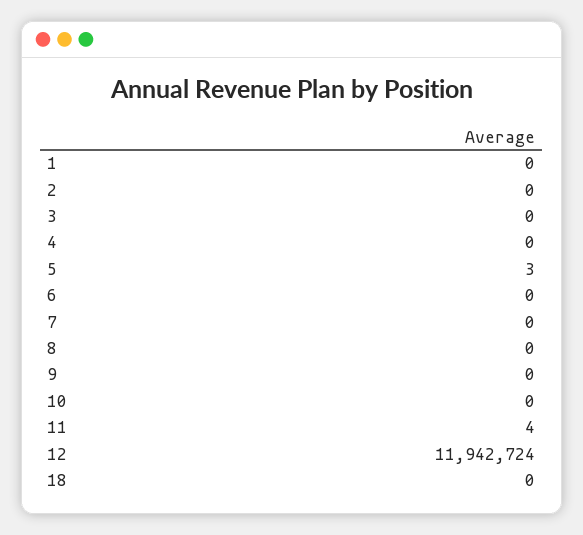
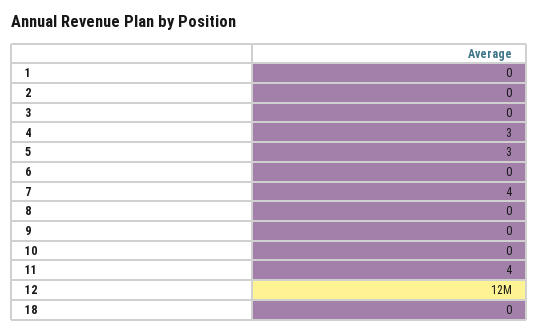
  {
    "1": 0,
    "2": 0,
    "3": 0,
-   "4": 0,
+   "4": 3,
    "5": 3,
    "6": 0,
-   "7": 0,
+   "7": 4,
    "8": 0,
    "9": 0,
    "10": 0,
    "11": 4,
    "12": 11942724,
    "18": 0
  }

